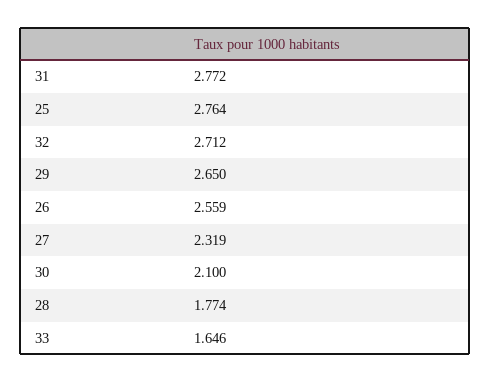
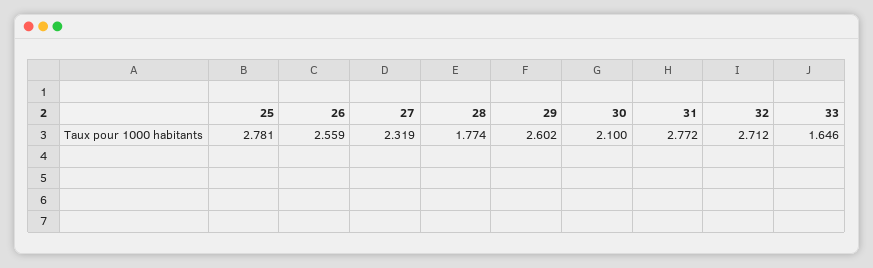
  {
    "31": 2.772,
-   "25": 2.764,
+   "25": 2.781,
    "32": 2.712,
-   "29": 2.65,
+   "29": 2.602,
    "26": 2.559,
    "27": 2.319,
    "30": 2.1,
    "28": 1.774,
    "33": 1.646
  }

